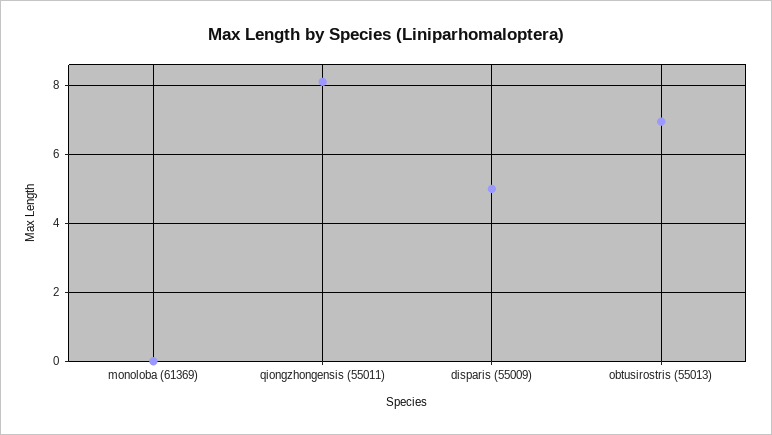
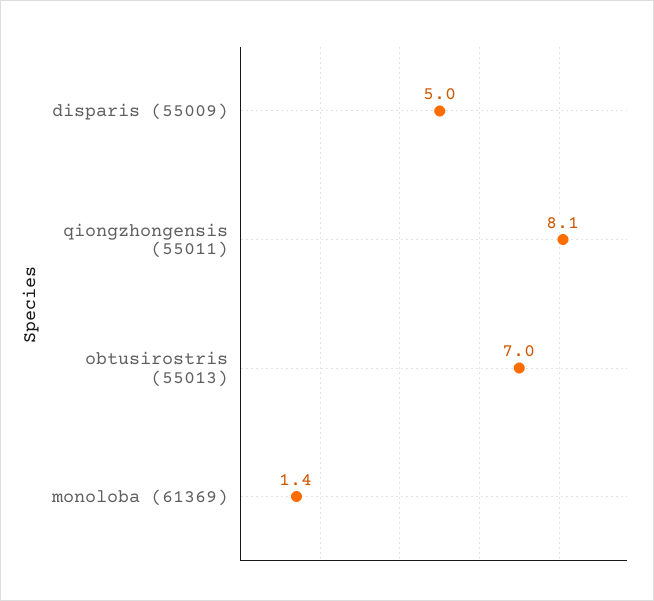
  {
-   "monoloba (61369)": 0,
+   "monoloba (61369)": 1.4,
    "qiongzhongensis (55011)": 8.1,
    "disparis (55009)": 5,
    "obtusirostris (55013)": 7
  }

